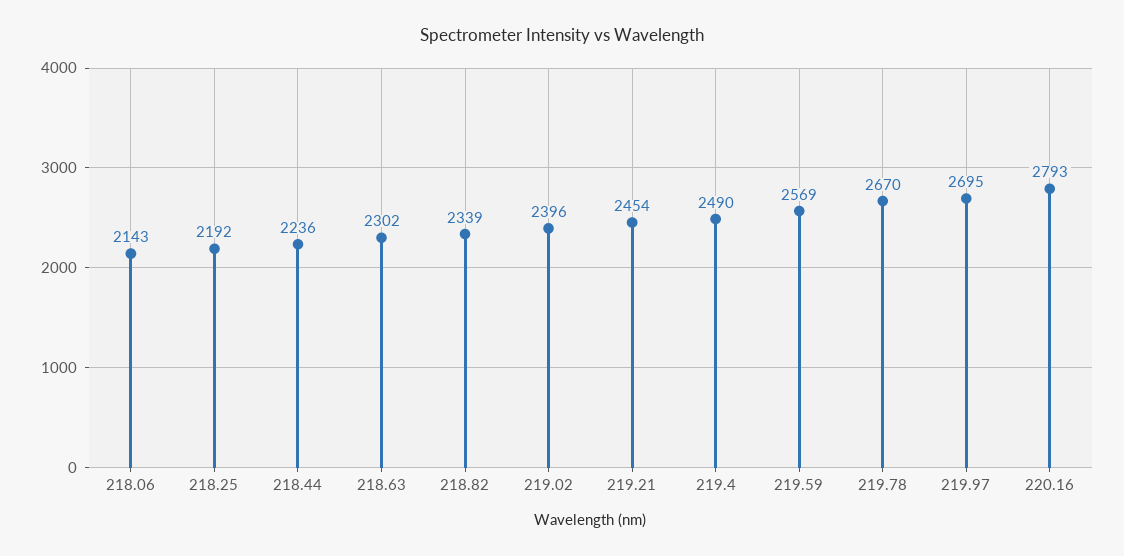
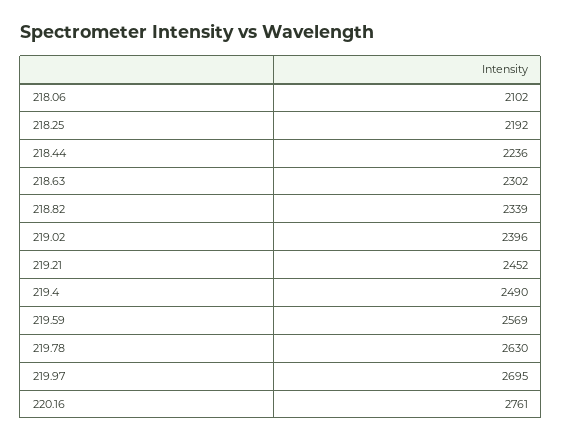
  {
-   "218.06": 2143,
+   "218.06": 2102,
    "218.25": 2192,
    "218.44": 2236,
    "218.63": 2302,
    "218.82": 2339,
    "219.02": 2396,
-   "219.21": 2454,
+   "219.21": 2452,
    "219.4": 2490,
    "219.59": 2569,
-   "219.78": 2670,
+   "219.78": 2630,
    "219.97": 2695,
-   "220.16": 2793
+   "220.16": 2761
  }

